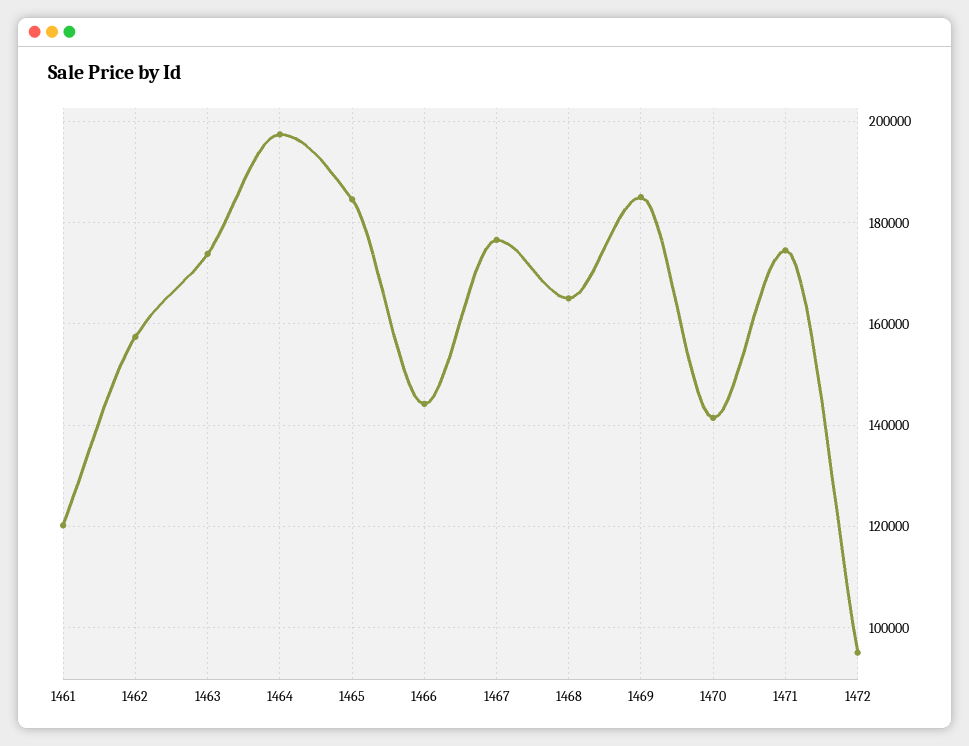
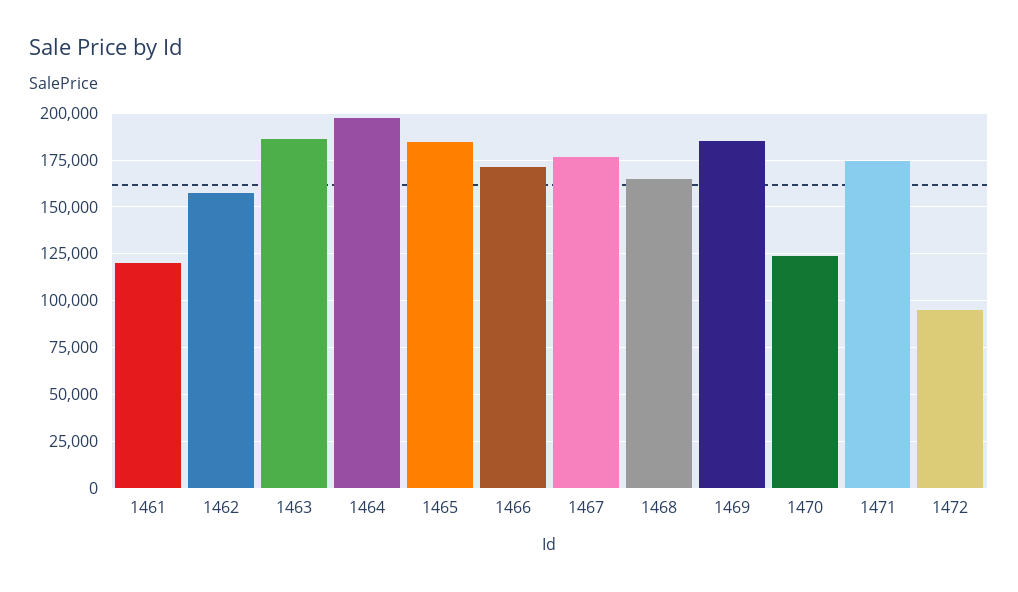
  {
    "1461": 120000,
    "1462": 158000,
-   "1463": 174000,
+   "1463": 185000,
    "1464": 198000,
    "1465": 184000,
-   "1466": 144000,
+   "1466": 170000,
    "1467": 176000,
    "1468": 166000,
    "1469": 186000,
-   "1470": 142000,
+   "1470": 125000,
    "1471": 174000,
    "1472": 96000
  }

